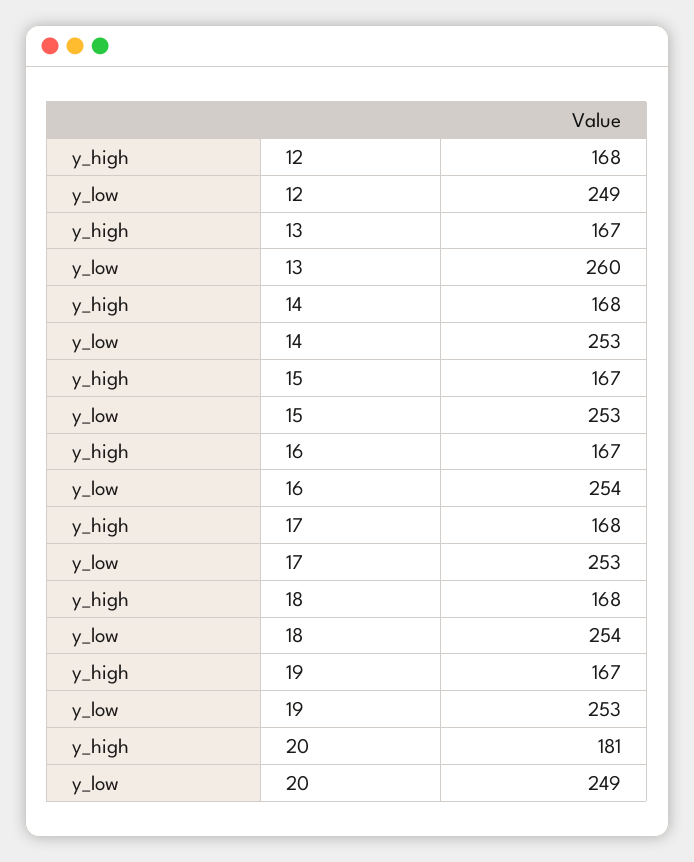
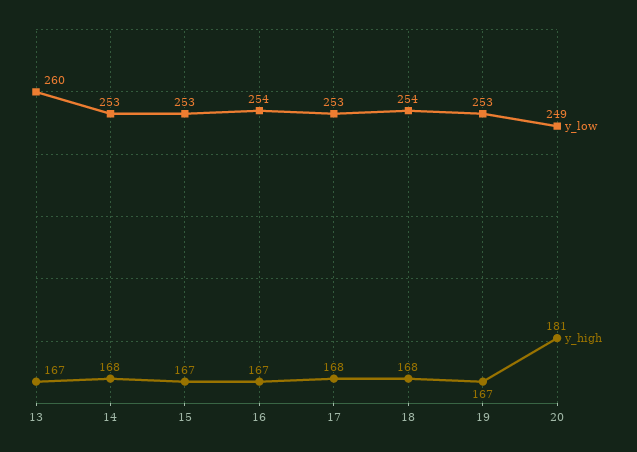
  {
    "y_high": {
-     "12": 168,
      "13": 167,
      "14": 168,
      "15": 167,
      "16": 167,
      "17": 168,
      "18": 168,
      "19": 167,
      "20": 181
    },
    "y_low": {
-     "12": 249,
      "13": 260,
      "14": 253,
      "15": 253,
      "16": 254,
      "17": 253,
      "18": 254,
      "19": 253,
      "20": 249
    }
  }

